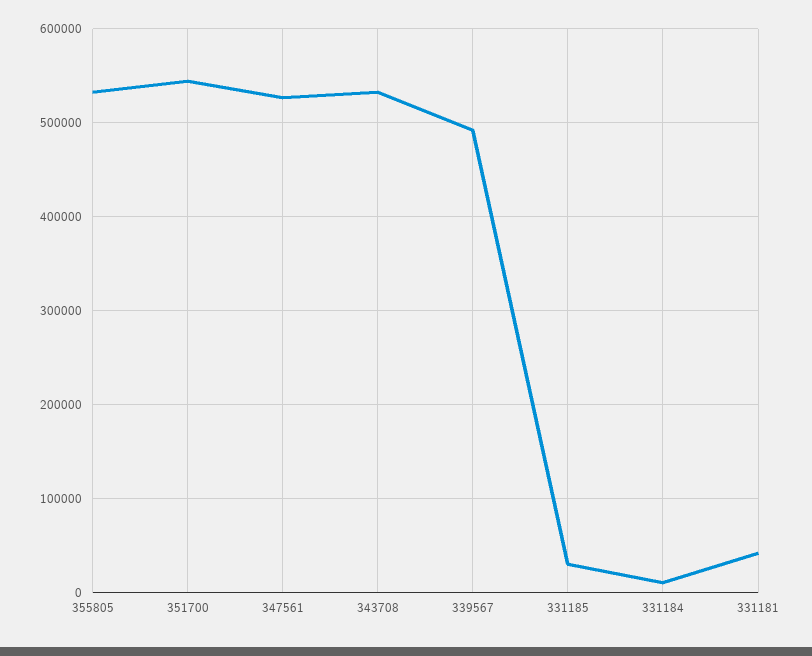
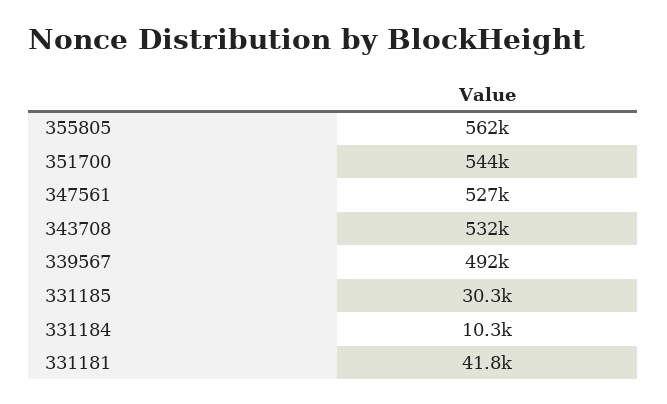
  {
-   "355805": 530000,
+   "355805": 562000,
    "351700": 544000,
    "347561": 527000,
    "343708": 532000,
    "339567": 492000,
    "331185": 30300,
    "331184": 10300,
    "331181": 41800
  }

